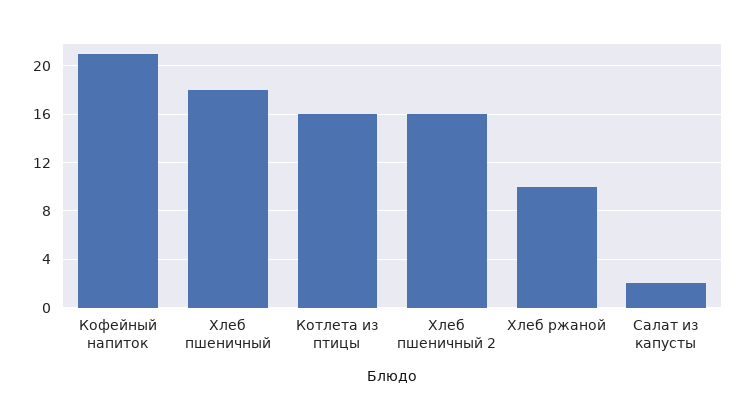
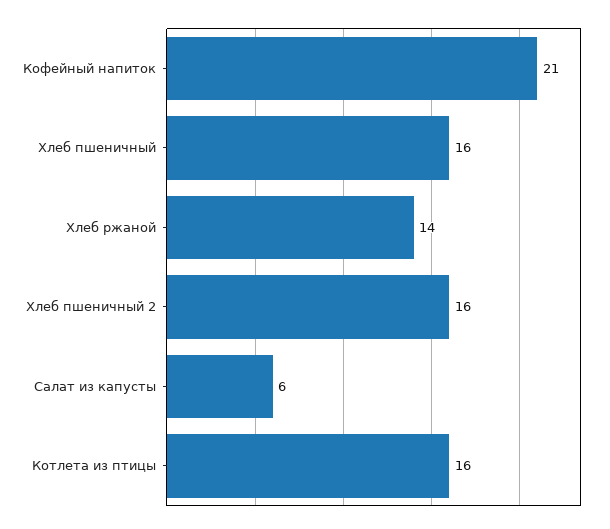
  {
    "Кофейный напиток": 21,
-   "Хлеб пшеничный": 18,
+   "Хлеб пшеничный": 16,
    "Котлета из птицы": 16,
    "Хлеб пшеничный 2": 16,
-   "Хлеб ржаной": 10,
+   "Хлеб ржаной": 14,
-   "Салат из капусты": 2
+   "Салат из капусты": 6
  }

